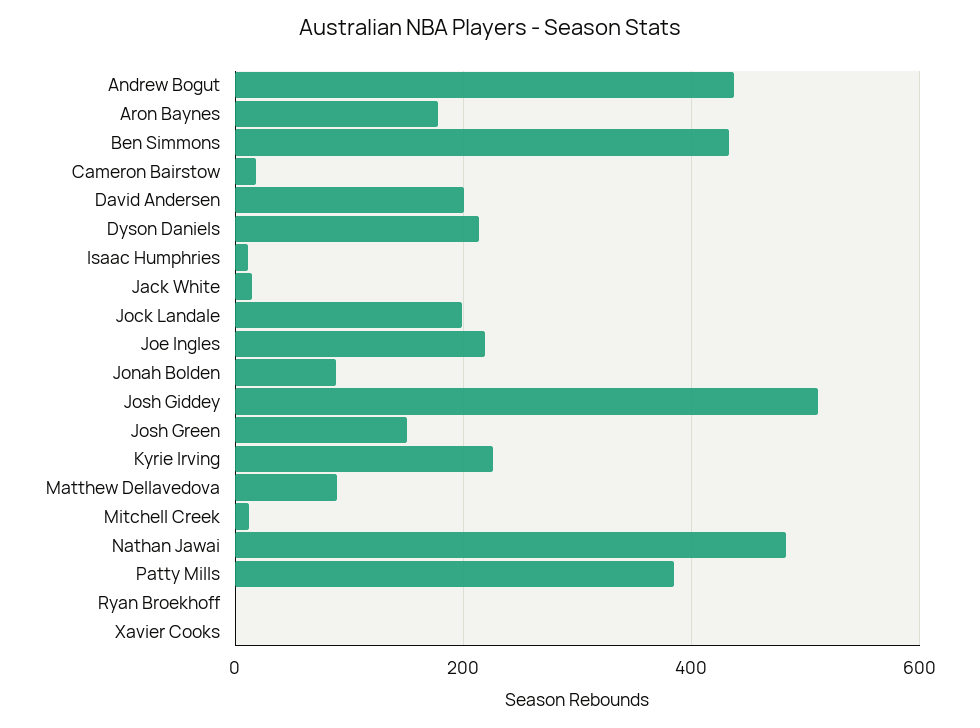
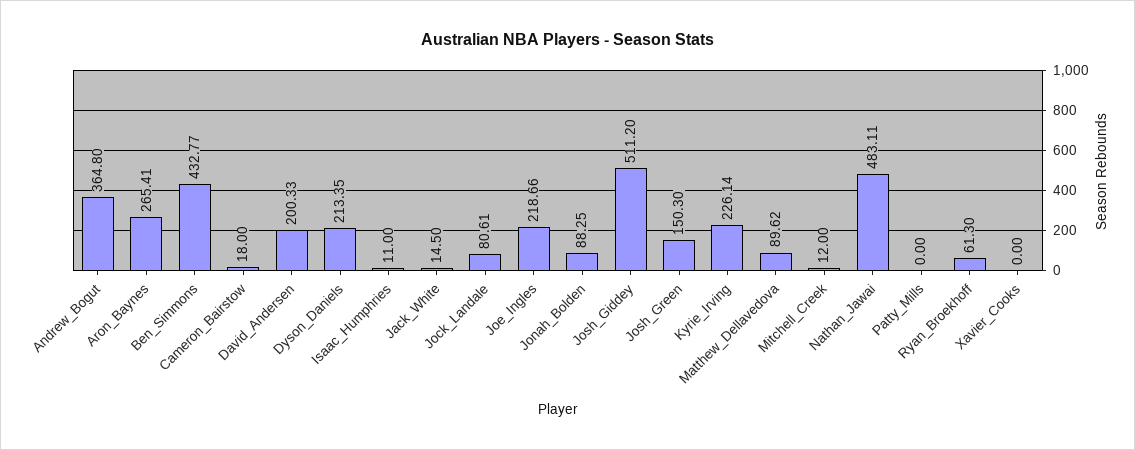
  {
-   "Andrew Bogut": 440,
+   "Andrew Bogut": 364.8,
-   "Aron Baynes": 180,
+   "Aron Baynes": 265.41,
    "Ben Simmons": 432.77,
    "Cameron Bairstow": 18,
    "David Andersen": 200.33,
    "Dyson Daniels": 213.35,
    "Isaac Humphries": 11,
    "Jack White": 14.5,
-   "Jock Landale": 200,
+   "Jock Landale": 80.61,
    "Joe Ingles": 218.66,
    "Jonah Bolden": 88.25,
    "Josh Giddey": 511.2,
    "Josh Green": 150.3,
    "Kyrie Irving": 226.14,
    "Matthew Dellavedova": 89.62,
    "Mitchell Creek": 12,
    "Nathan Jawai": 483.11,
-   "Patty Mills": 380,
+   "Patty Mills": 0,
-   "Ryan Broekhoff": 0,
+   "Ryan Broekhoff": 61.3,
    "Xavier Cooks": 0
  }

